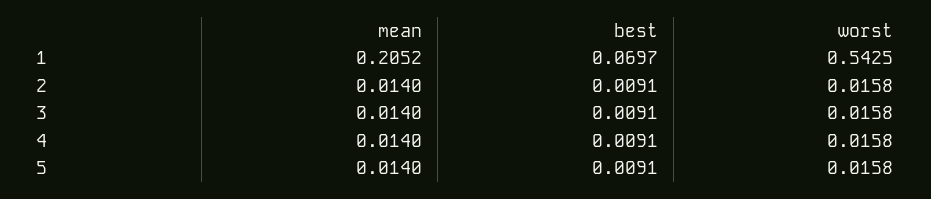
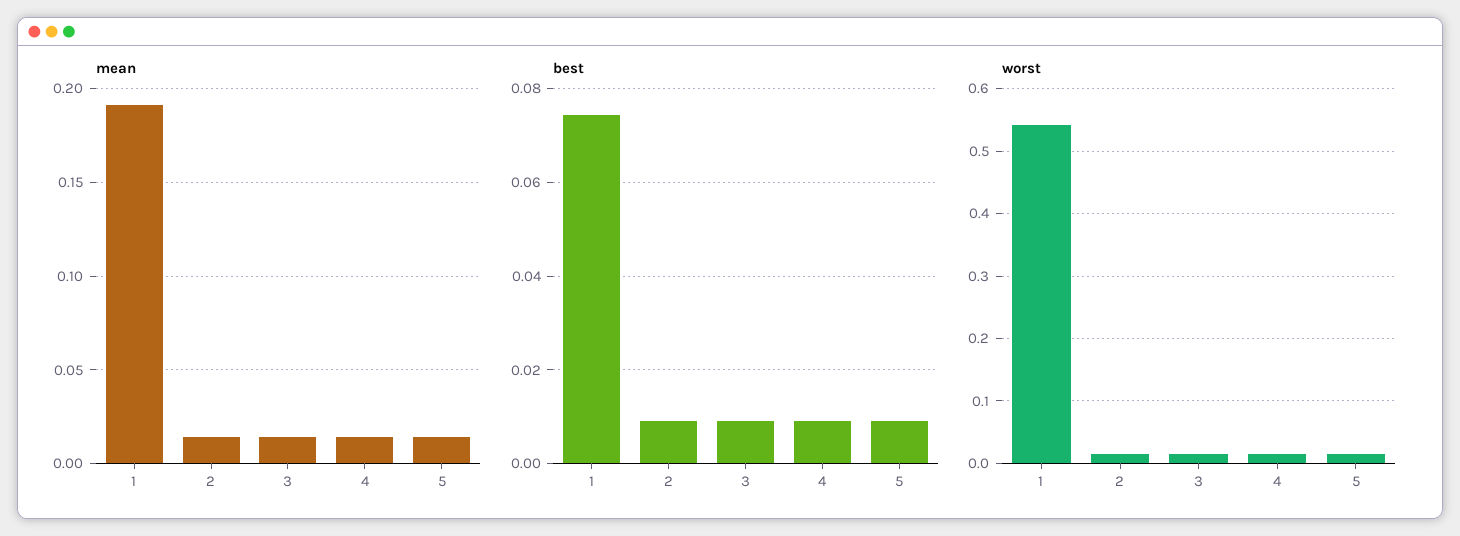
  {
    "mean": {
-     "1": 0.2052,
+     "1": 0.19,
      "2": 0.014,
      "3": 0.014,
      "4": 0.014,
      "5": 0.014
    },
    "best": {
-     "1": 0.0697,
+     "1": 0.074,
      "2": 0.0091,
      "3": 0.0091,
      "4": 0.0091,
      "5": 0.0091
    },
    "worst": {
      "1": 0.5425,
      "2": 0.0158,
      "3": 0.0158,
      "4": 0.0158,
      "5": 0.0158
    }
  }

